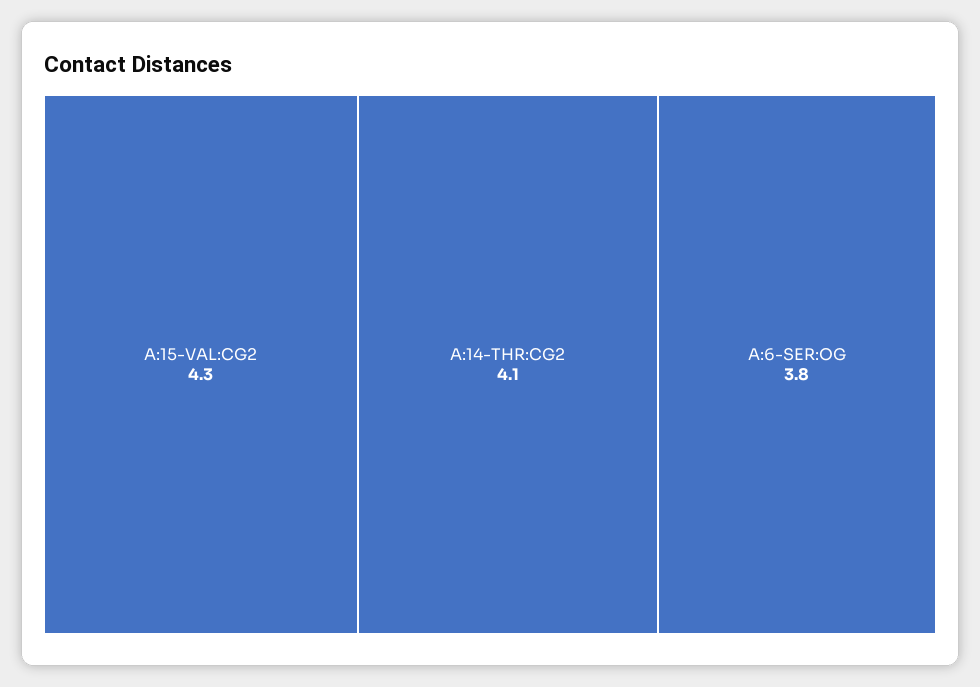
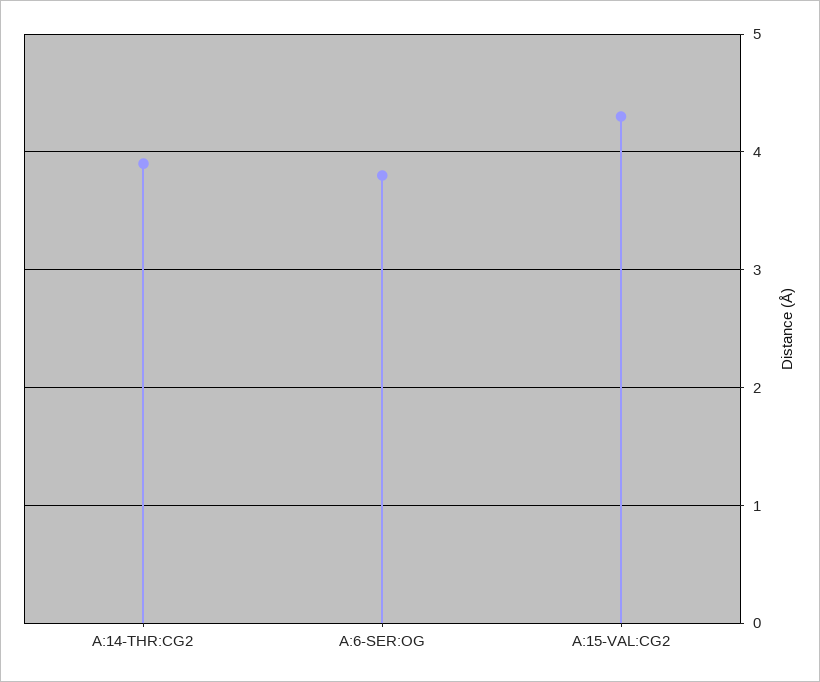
  {
    "A:15-VAL:CG2": 4.3,
-   "A:14-THR:CG2": 4.1,
+   "A:14-THR:CG2": 3.9,
    "A:6-SER:OG": 3.8
  }

